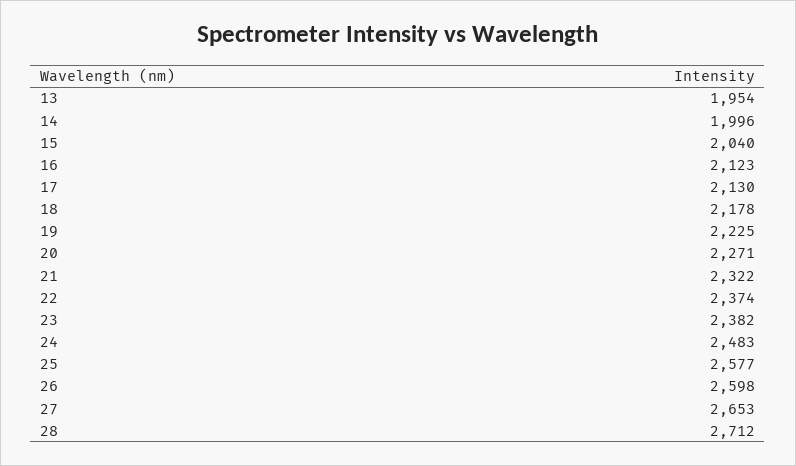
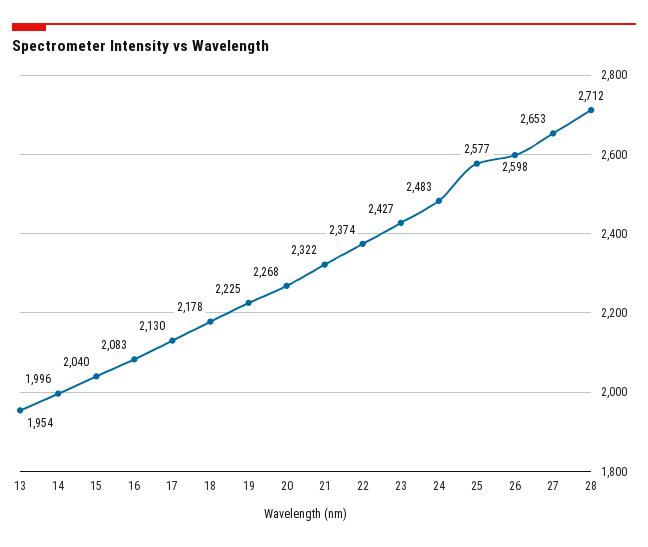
  {
    "13": 1954,
    "14": 1996,
    "15": 2040,
-   "16": 2123,
+   "16": 2083,
    "17": 2130,
    "18": 2178,
    "19": 2225,
-   "20": 2271,
+   "20": 2268,
    "21": 2322,
    "22": 2374,
-   "23": 2382,
+   "23": 2427,
    "24": 2483,
    "25": 2577,
    "26": 2598,
    "27": 2653,
    "28": 2712
  }

